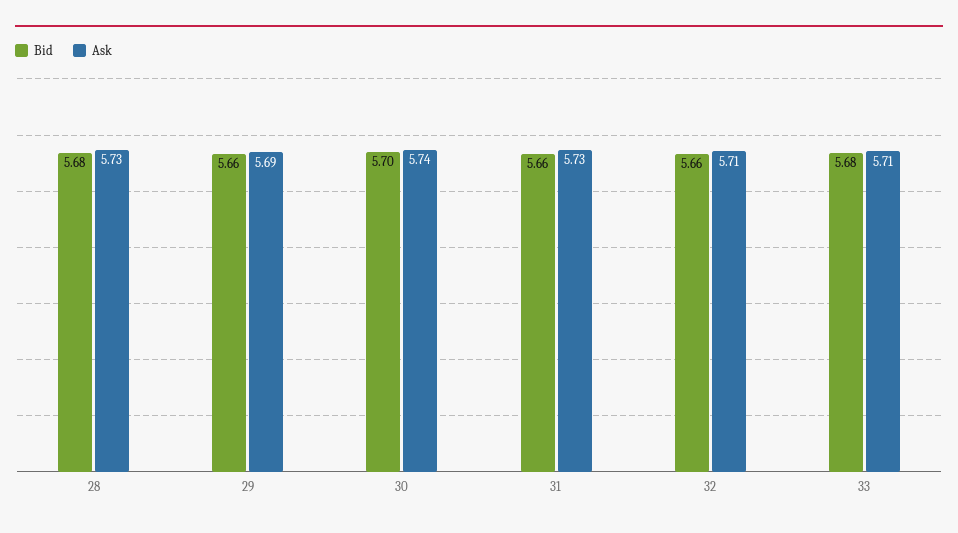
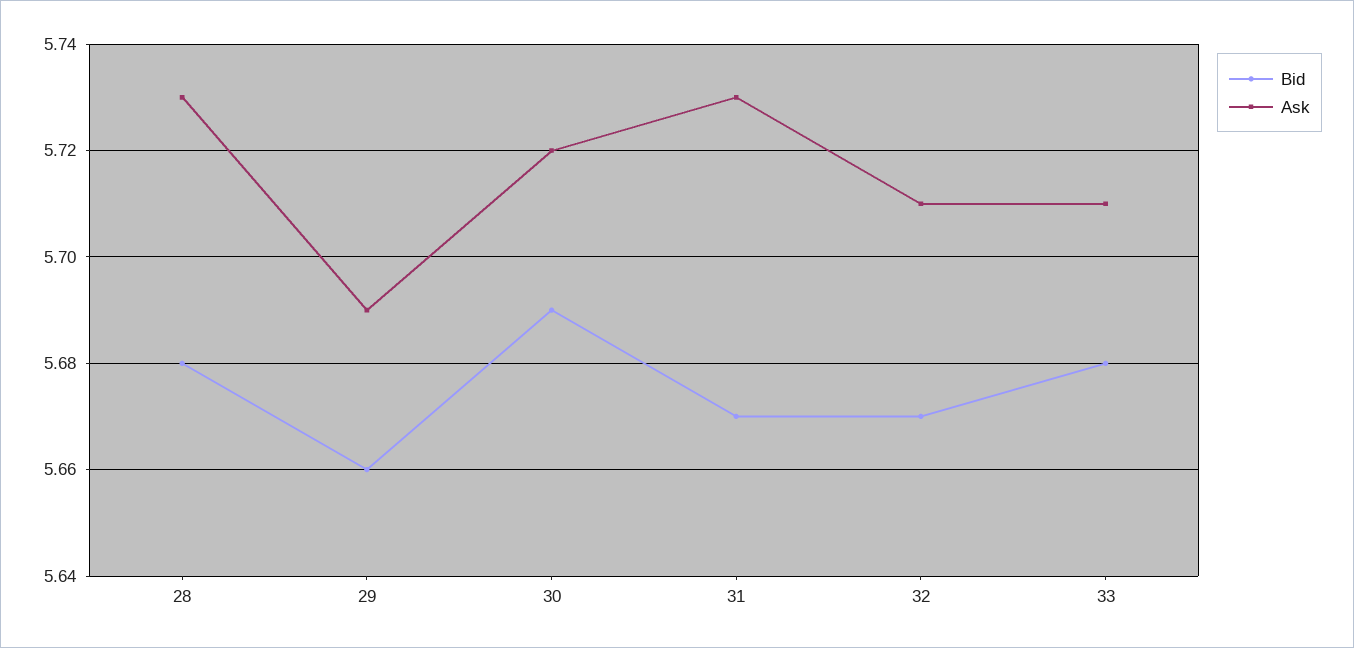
  {
    "Bid": {
      "28": 5.68,
      "29": 5.66,
-     "30": 5.7,
+     "30": 5.69,
-     "31": 5.66,
+     "31": 5.67,
-     "32": 5.66,
+     "32": 5.67,
      "33": 5.68
    },
    "Ask": {
      "28": 5.73,
      "29": 5.69,
-     "30": 5.74,
+     "30": 5.72,
      "31": 5.73,
      "32": 5.71,
      "33": 5.71
    }
  }

